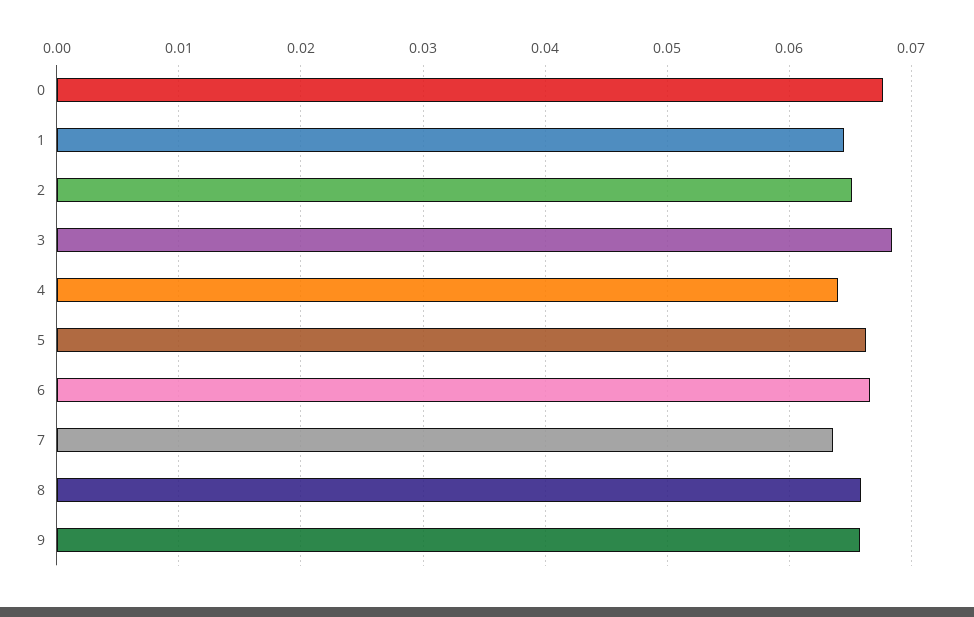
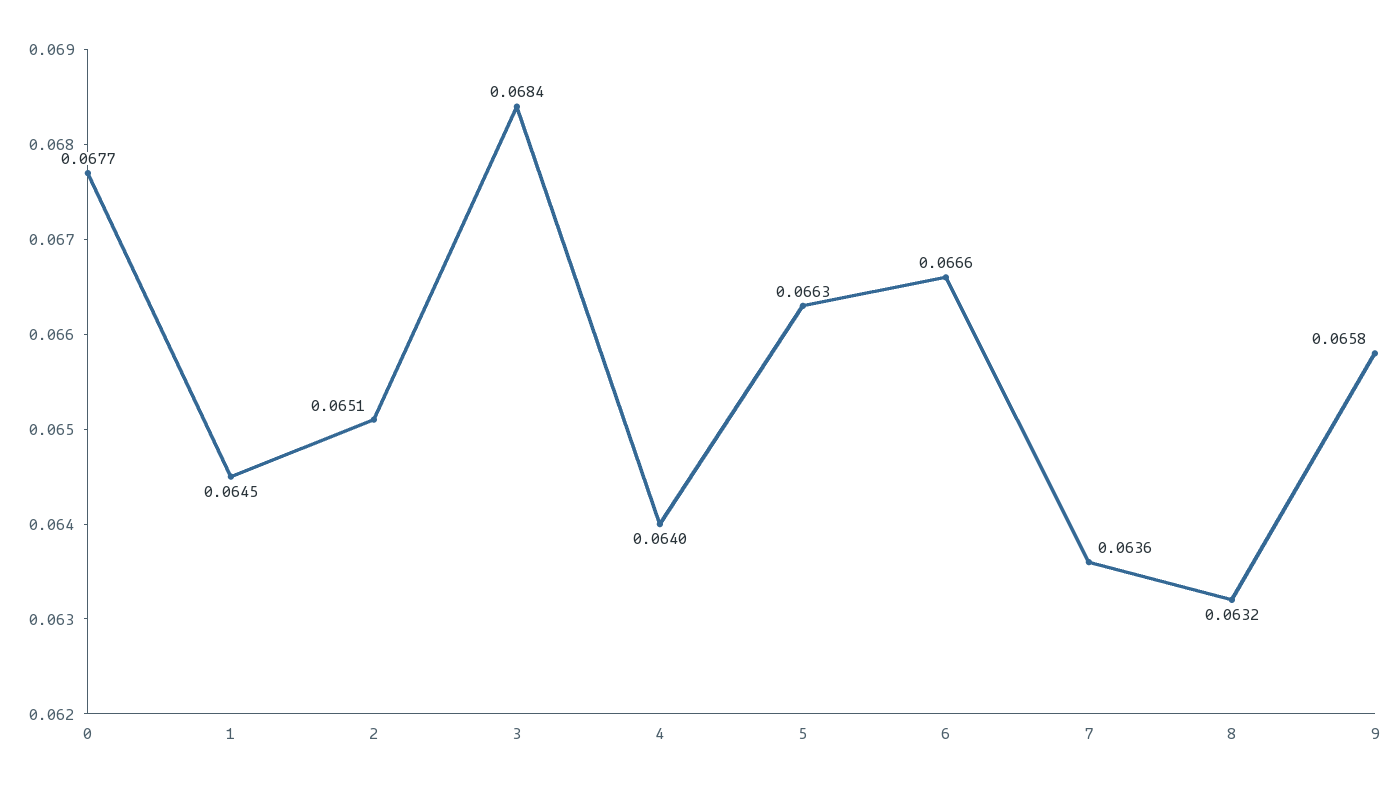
  {
    "0": 0.0677,
    "1": 0.0645,
    "2": 0.0651,
    "3": 0.0684,
    "4": 0.064,
    "5": 0.0663,
    "6": 0.0666,
    "7": 0.0636,
-   "8": 0.066,
+   "8": 0.0632,
    "9": 0.0658
  }

